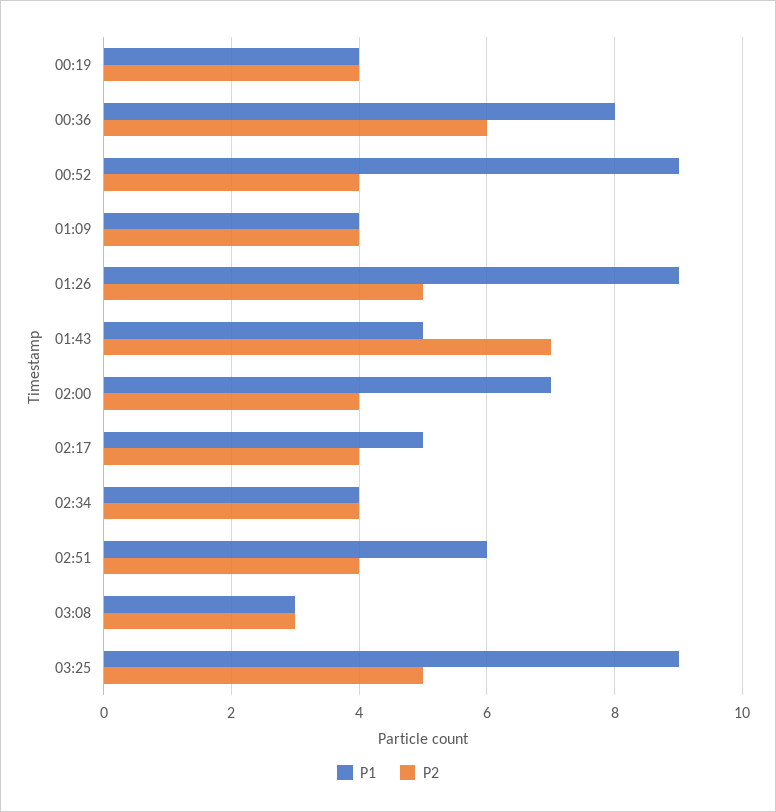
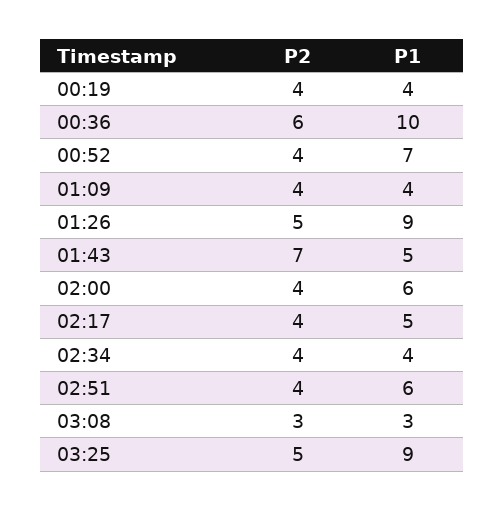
  {
    "P1": {
      "00:19": 4,
-     "00:36": 8,
+     "00:36": 10,
-     "00:52": 9,
+     "00:52": 7,
      "01:09": 4,
      "01:26": 9,
      "01:43": 5,
-     "02:00": 7,
+     "02:00": 6,
      "02:17": 5,
      "02:34": 4,
      "02:51": 6,
      "03:08": 3,
      "03:25": 9
    },
    "P2": {
      "00:19": 4,
      "00:36": 6,
      "00:52": 4,
      "01:09": 4,
      "01:26": 5,
      "01:43": 7,
      "02:00": 4,
      "02:17": 4,
      "02:34": 4,
      "02:51": 4,
      "03:08": 3,
      "03:25": 5
    }
  }

